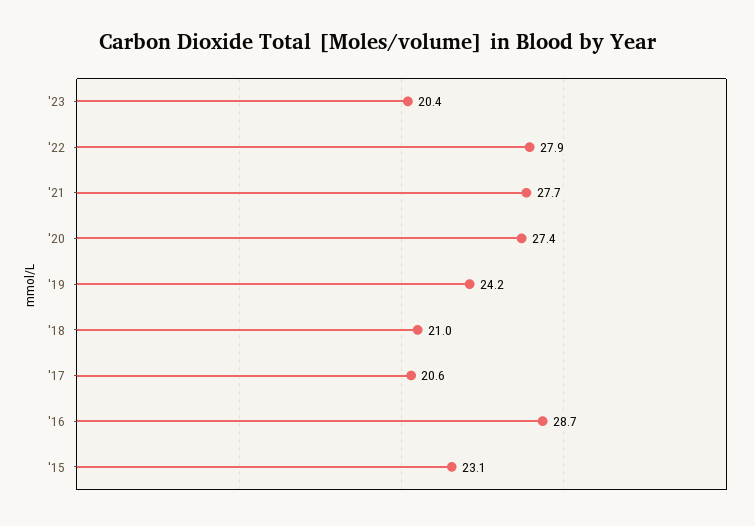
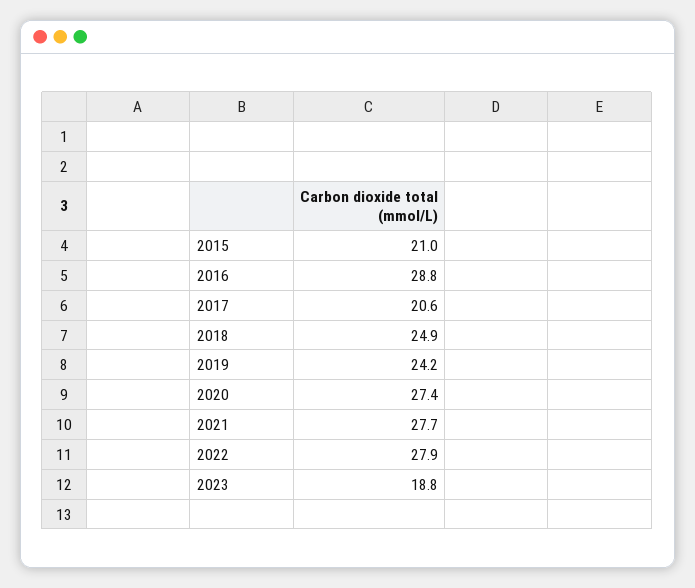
  {
-   "'23": 20.4,
+   "'23": 18.8,
    "'22": 27.9,
    "'21": 27.7,
    "'20": 27.4,
    "'19": 24.2,
-   "'18": 21,
+   "'18": 24.9,
    "'17": 20.6,
-   "'16": 28.7,
+   "'16": 28.8,
-   "'15": 23.1
+   "'15": 21
  }

